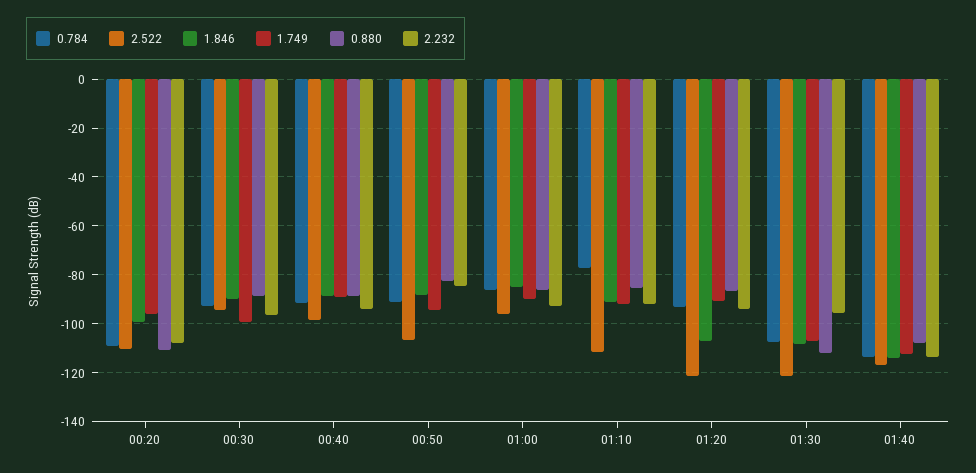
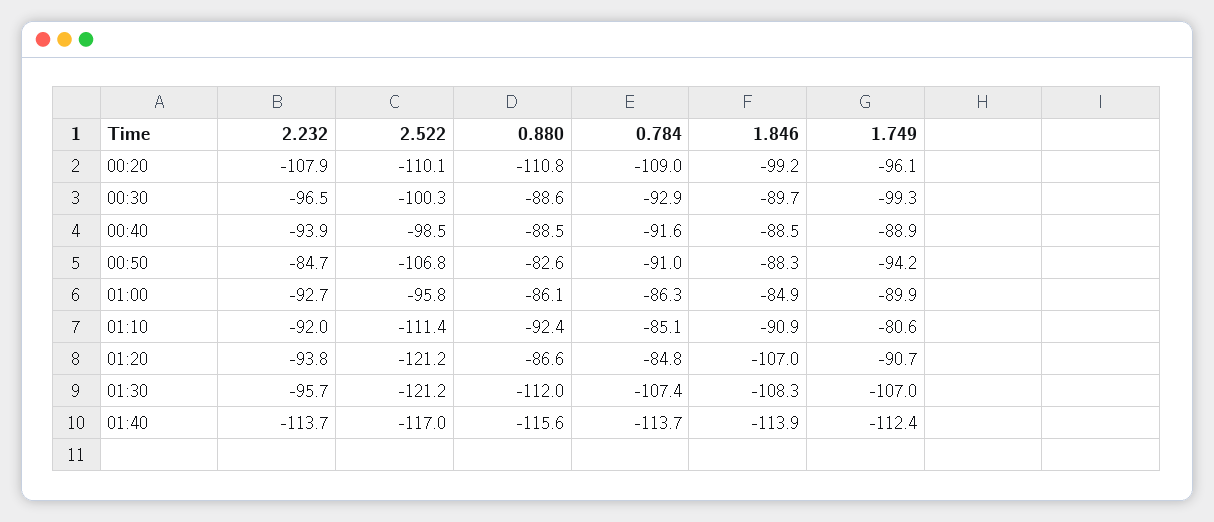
  {
    "0.784": {
      "00:20": -109,
      "00:30": -92.9,
      "00:40": -91.6,
      "00:50": -91,
      "01:00": -86.3,
-     "01:10": -77.5,
+     "01:10": -85.1,
-     "01:20": -92.5,
+     "01:20": -84.8,
      "01:30": -107.4,
      "01:40": -113.7
    },
    "2.522": {
      "00:20": -110.1,
-     "00:30": -95,
+     "00:30": -100.3,
      "00:40": -98.5,
      "00:50": -106.8,
      "01:00": -95.8,
      "01:10": -111.4,
      "01:20": -121.2,
      "01:30": -121.2,
      "01:40": -117
    },
    "1.846": {
      "00:20": -99.2,
      "00:30": -89.7,
      "00:40": -88.5,
      "00:50": -88.3,
      "01:00": -84.9,
      "01:10": -90.9,
      "01:20": -107,
      "01:30": -108.3,
      "01:40": -113.9
    },
    "1.749": {
      "00:20": -96.1,
      "00:30": -99.3,
      "00:40": -88.9,
      "00:50": -94.2,
      "01:00": -89.9,
-     "01:10": -92.5,
+     "01:10": -80.6,
      "01:20": -90.7,
      "01:30": -107,
      "01:40": -112.4
    },
    "0.880": {
      "00:20": -110.8,
      "00:30": -88.6,
      "00:40": -88.5,
      "00:50": -82.6,
      "01:00": -86.1,
-     "01:10": -85,
+     "01:10": -92.4,
      "01:20": -86.6,
      "01:30": -112,
-     "01:40": -107.5
+     "01:40": -115.6
    },
    "2.232": {
      "00:20": -107.9,
      "00:30": -96.5,
      "00:40": -93.9,
      "00:50": -84.7,
      "01:00": -92.7,
      "01:10": -92,
      "01:20": -93.8,
      "01:30": -95.7,
      "01:40": -113.7
    }
  }

